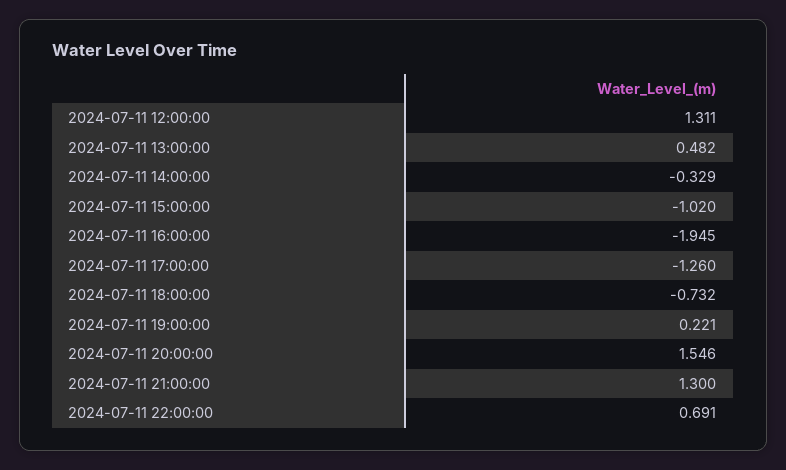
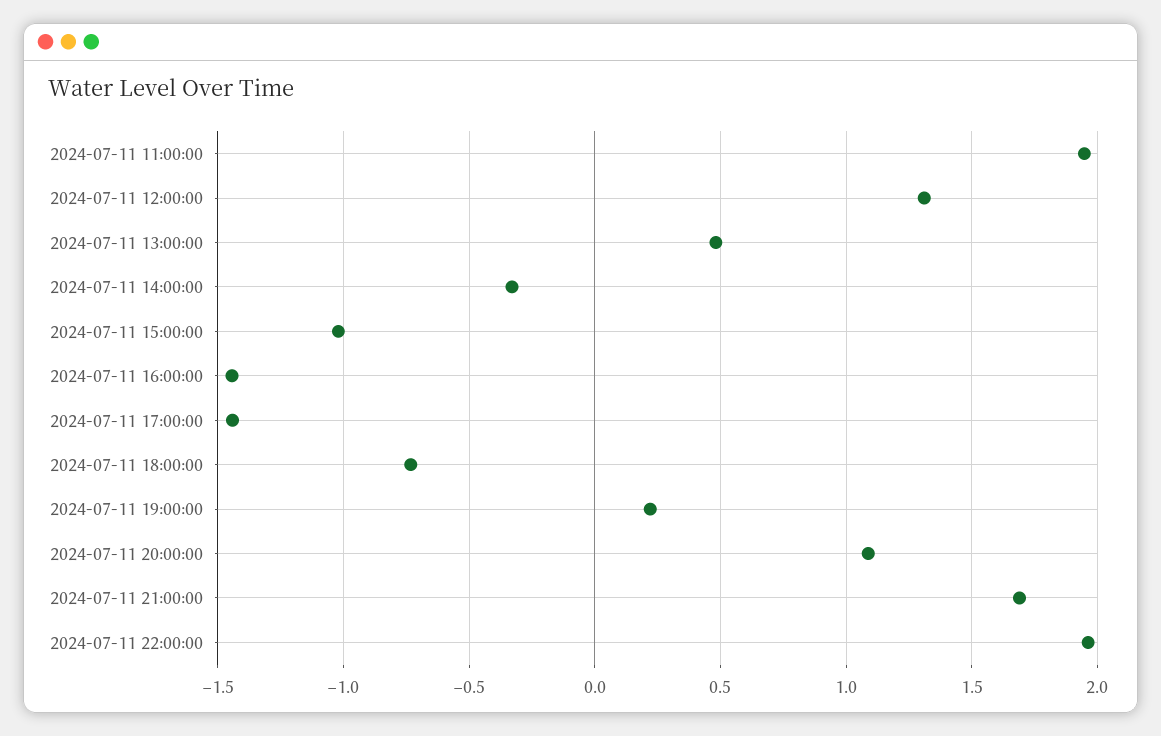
  {
    "2024-07-11 12:00:00": 1.311,
    "2024-07-11 13:00:00": 0.482,
    "2024-07-11 14:00:00": -0.329,
    "2024-07-11 15:00:00": -1.02,
-   "2024-07-11 16:00:00": -1.945,
+   "2024-07-11 16:00:00": -1.45,
-   "2024-07-11 17:00:00": -1.26,
+   "2024-07-11 17:00:00": -1.45,
    "2024-07-11 18:00:00": -0.732,
    "2024-07-11 19:00:00": 0.221,
-   "2024-07-11 20:00:00": 1.546,
+   "2024-07-11 20:00:00": 1.1,
-   "2024-07-11 21:00:00": 1.3,
+   "2024-07-11 21:00:00": 1.7,
-   "2024-07-11 22:00:00": 0.691
+   "2024-07-11 22:00:00": 1.95,
+   "2024-07-11 11:00:00": 1.95
  }

